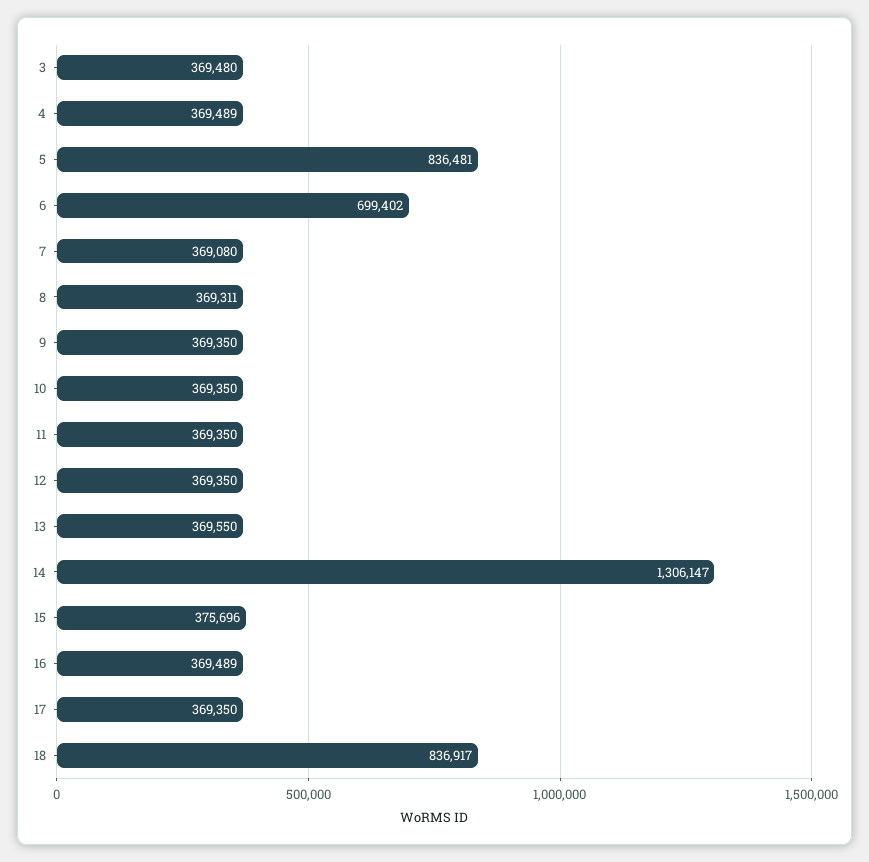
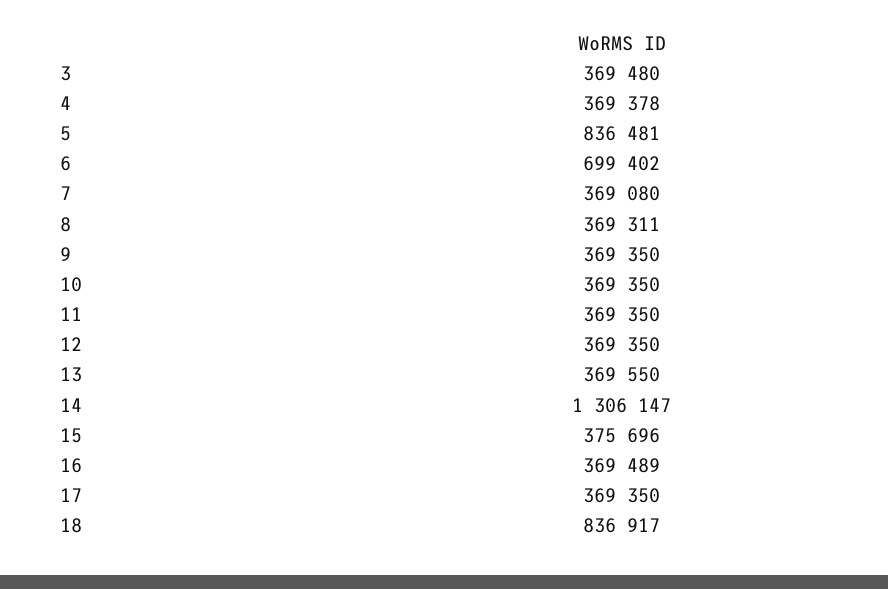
  {
    "3": 369480,
-   "4": 369489,
+   "4": 369378,
    "5": 836481,
    "6": 699402,
    "7": 369080,
    "8": 369311,
    "9": 369350,
    "10": 369350,
    "11": 369350,
    "12": 369350,
    "13": 369550,
    "14": 1306147,
    "15": 375696,
    "16": 369489,
    "17": 369350,
    "18": 836917
  }

